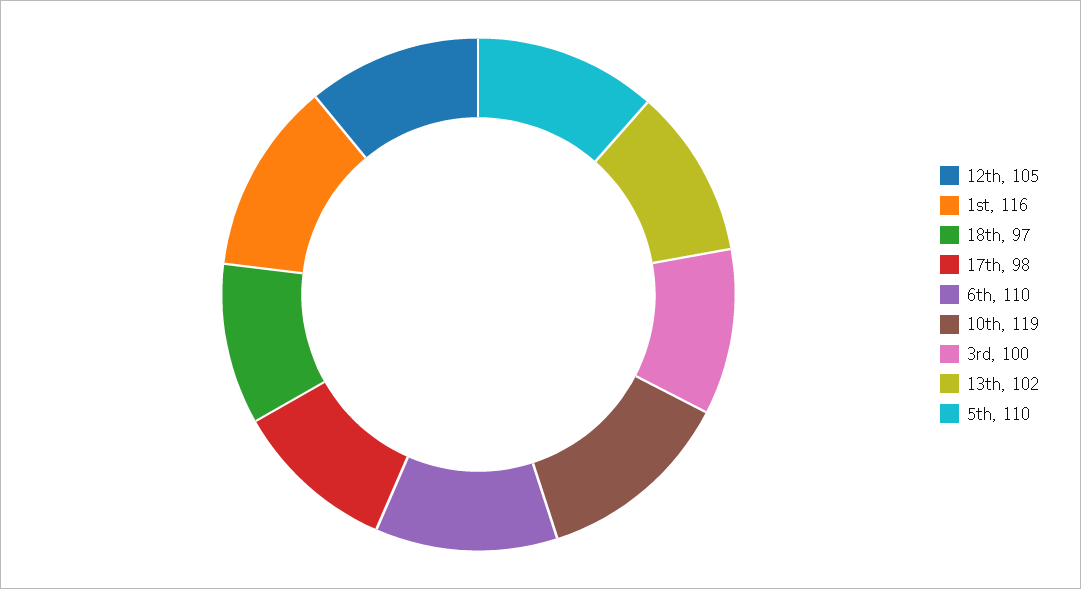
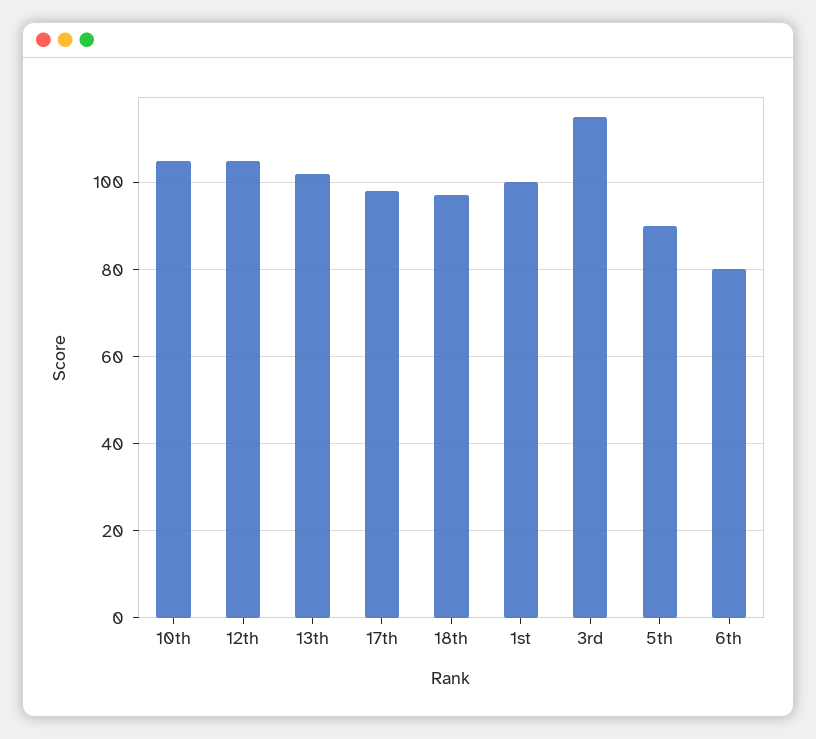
  {
    "12th": 105,
-   "1st": 116,
+   "1st": 100,
    "18th": 97,
    "17th": 98,
-   "6th": 110,
+   "6th": 80,
-   "10th": 119,
+   "10th": 105,
-   "3rd": 100,
+   "3rd": 115,
    "13th": 102,
-   "5th": 110
+   "5th": 90
  }

